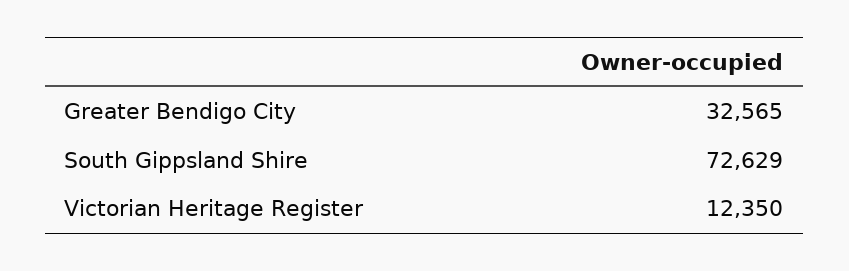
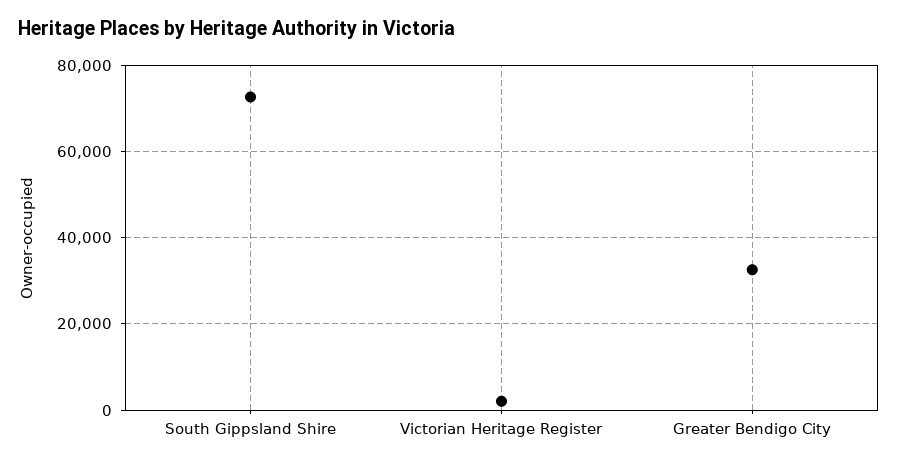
  {
    "Greater Bendigo City": 32565,
    "South Gippsland Shire": 72629,
-   "Victorian Heritage Register": 12350
+   "Victorian Heritage Register": 2000
  }

